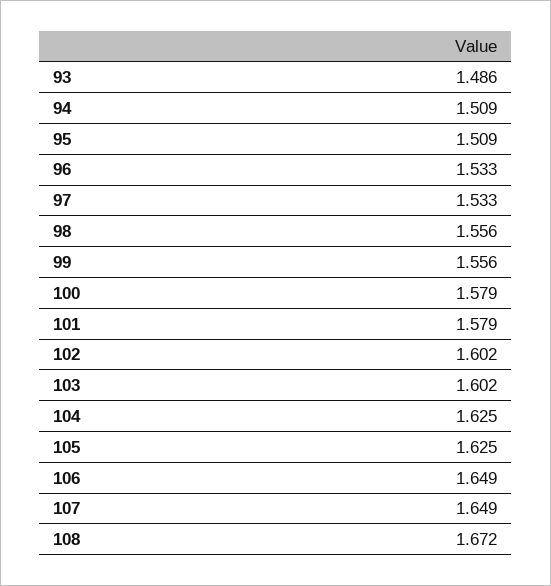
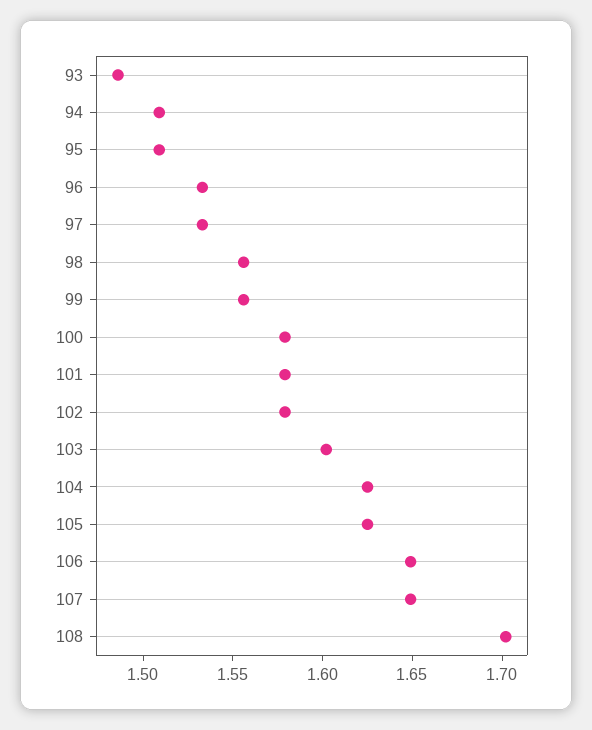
  {
    "93": 1.486,
    "94": 1.509,
    "95": 1.509,
    "96": 1.533,
    "97": 1.533,
    "98": 1.556,
    "99": 1.556,
    "100": 1.579,
    "101": 1.579,
-   "102": 1.602,
+   "102": 1.58,
    "103": 1.602,
    "104": 1.625,
    "105": 1.625,
    "106": 1.649,
    "107": 1.649,
-   "108": 1.672
+   "108": 1.7
  }

